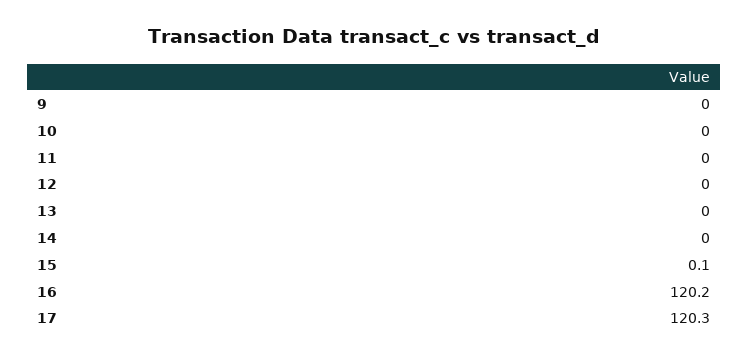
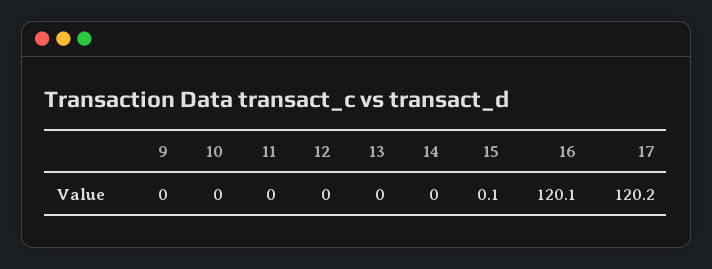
  {
    "9": 0,
    "10": 0,
    "11": 0,
    "12": 0,
    "13": 0,
    "14": 0,
    "15": 0.1,
-   "16": 120.2,
+   "16": 120.1,
-   "17": 120.3
+   "17": 120.2
  }

